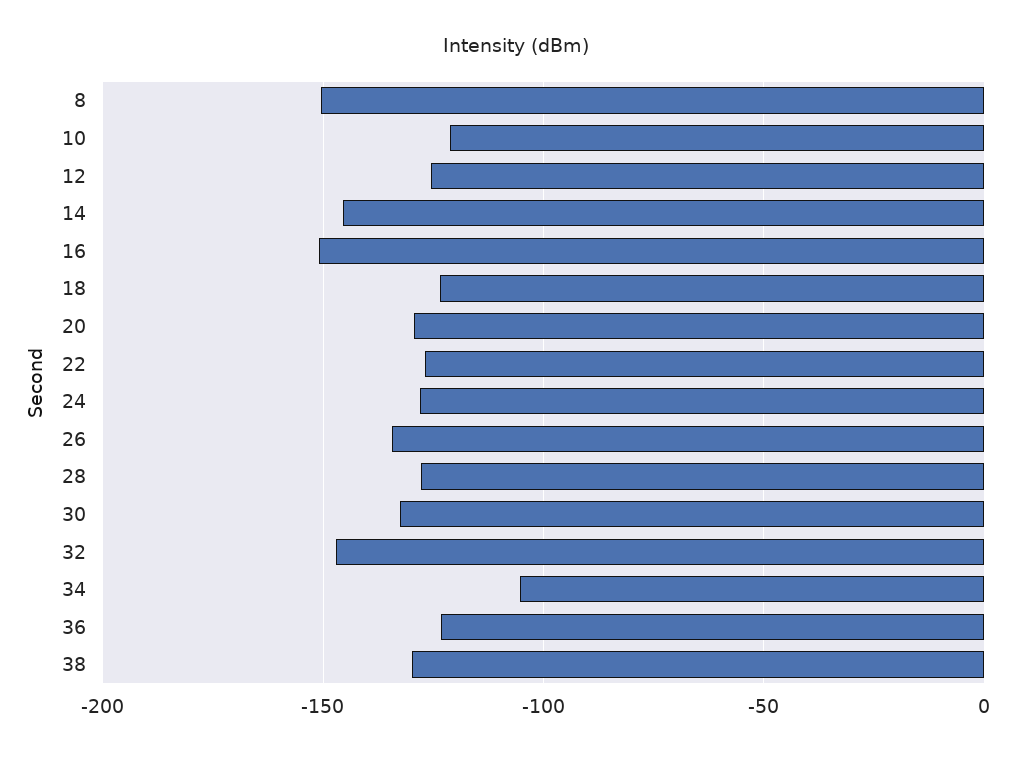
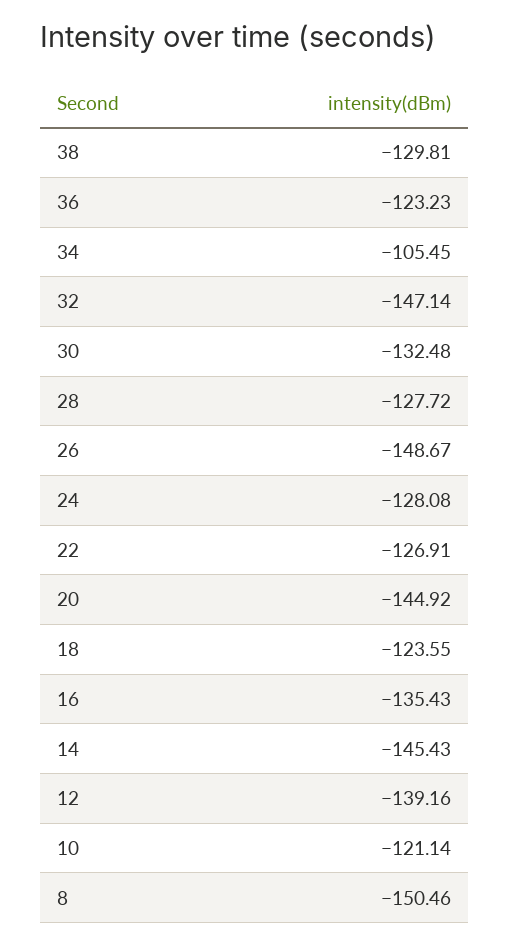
  {
    "8": -150.46,
    "10": -121.14,
-   "12": -125,
+   "12": -139.16,
    "14": -145.43,
-   "16": -150,
+   "16": -135.43,
    "18": -123.55,
-   "20": -130,
+   "20": -144.92,
    "22": -126.91,
    "24": -128.08,
-   "26": -135,
+   "26": -148.67,
    "28": -127.72,
    "30": -132.48,
    "32": -147.14,
    "34": -105.45,
    "36": -123.23,
    "38": -129.81
  }

